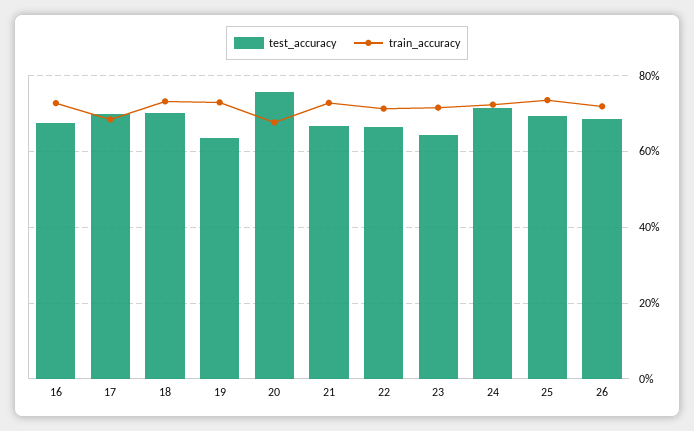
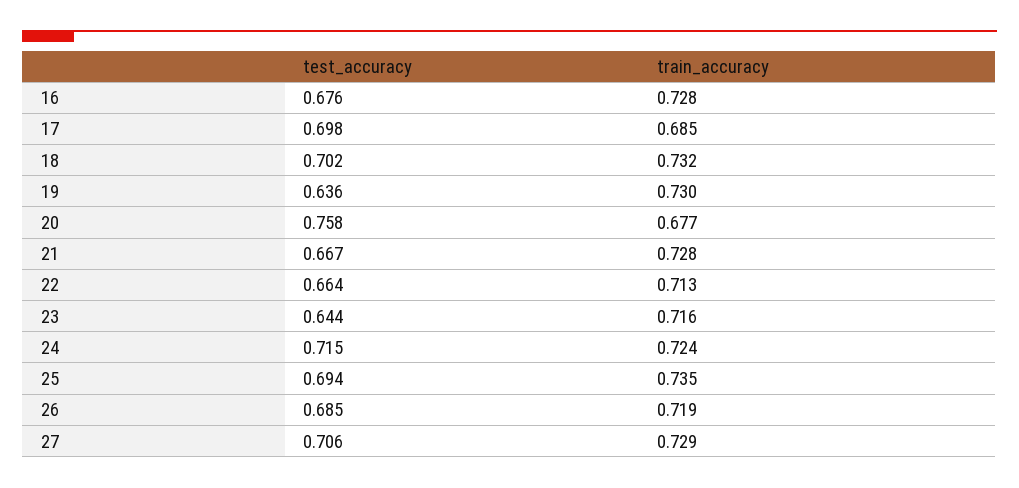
  {
    "test_accuracy": {
      "16": 0.676,
      "17": 0.698,
      "18": 0.702,
      "19": 0.636,
      "20": 0.758,
      "21": 0.667,
      "22": 0.664,
      "23": 0.644,
      "24": 0.715,
      "25": 0.694,
-     "26": 0.685
+     "26": 0.685,
+     "27": 0.706
    },
    "train_accuracy": {
      "16": 0.728,
      "17": 0.685,
      "18": 0.732,
      "19": 0.73,
      "20": 0.677,
      "21": 0.728,
      "22": 0.713,
      "23": 0.716,
      "24": 0.724,
      "25": 0.735,
-     "26": 0.719
+     "26": 0.719,
+     "27": 0.729
    }
  }

